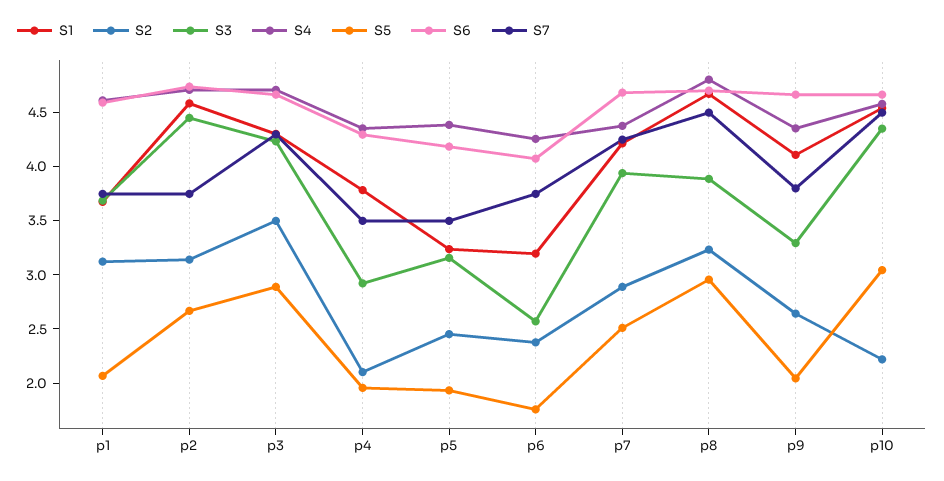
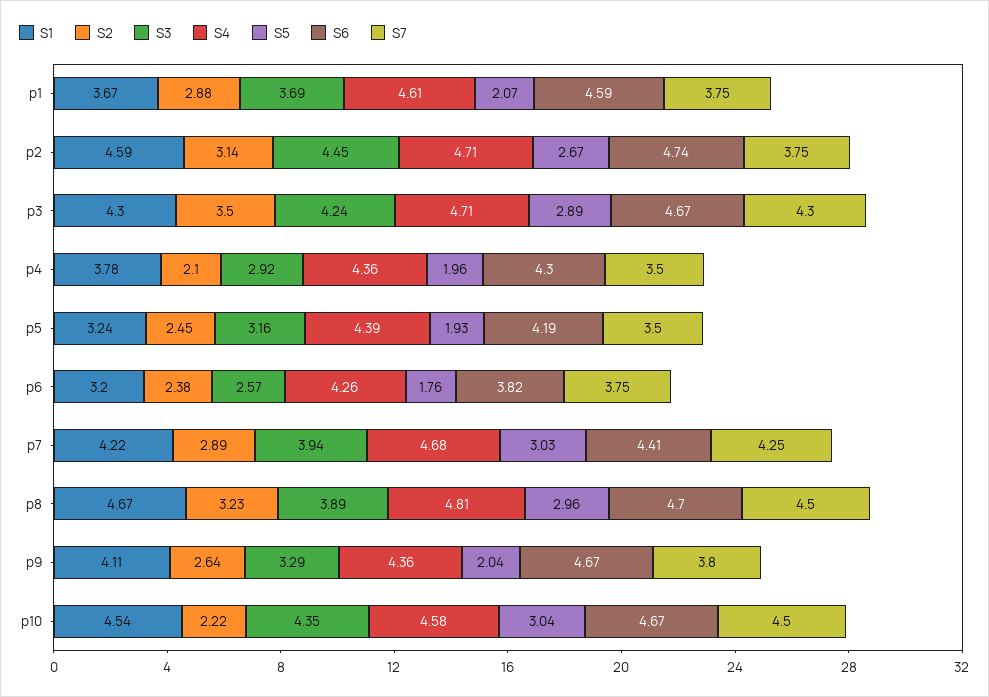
  {
    "S1": {
      "p1": 3.67,
      "p2": 4.59,
      "p3": 4.3,
      "p4": 3.78,
      "p5": 3.24,
      "p6": 3.2,
      "p7": 4.22,
      "p8": 4.67,
      "p9": 4.11,
      "p10": 4.54
    },
    "S2": {
-     "p1": 3.1,
+     "p1": 2.88,
      "p2": 3.14,
      "p3": 3.5,
      "p4": 2.1,
      "p5": 2.45,
      "p6": 2.38,
      "p7": 2.89,
      "p8": 3.23,
      "p9": 2.64,
      "p10": 2.22
    },
    "S3": {
      "p1": 3.69,
      "p2": 4.45,
      "p3": 4.24,
      "p4": 2.92,
      "p5": 3.16,
      "p6": 2.57,
      "p7": 3.94,
      "p8": 3.89,
      "p9": 3.29,
      "p10": 4.35
    },
    "S4": {
      "p1": 4.61,
      "p2": 4.71,
      "p3": 4.71,
      "p4": 4.36,
      "p5": 4.39,
      "p6": 4.26,
-     "p7": 4.4,
+     "p7": 4.68,
      "p8": 4.81,
      "p9": 4.36,
      "p10": 4.58
    },
    "S5": {
      "p1": 2.07,
      "p2": 2.67,
      "p3": 2.89,
      "p4": 1.96,
      "p5": 1.93,
      "p6": 1.76,
-     "p7": 2.5,
+     "p7": 3.03,
      "p8": 2.96,
      "p9": 2.04,
      "p10": 3.04
    },
    "S6": {
      "p1": 4.59,
      "p2": 4.74,
      "p3": 4.67,
      "p4": 4.3,
      "p5": 4.19,
-     "p6": 4.1,
+     "p6": 3.82,
-     "p7": 4.7,
+     "p7": 4.41,
      "p8": 4.7,
      "p9": 4.67,
      "p10": 4.67
    },
    "S7": {
      "p1": 3.75,
      "p2": 3.75,
      "p3": 4.3,
      "p4": 3.5,
      "p5": 3.5,
      "p6": 3.75,
      "p7": 4.25,
      "p8": 4.5,
      "p9": 3.8,
      "p10": 4.5
    }
  }

